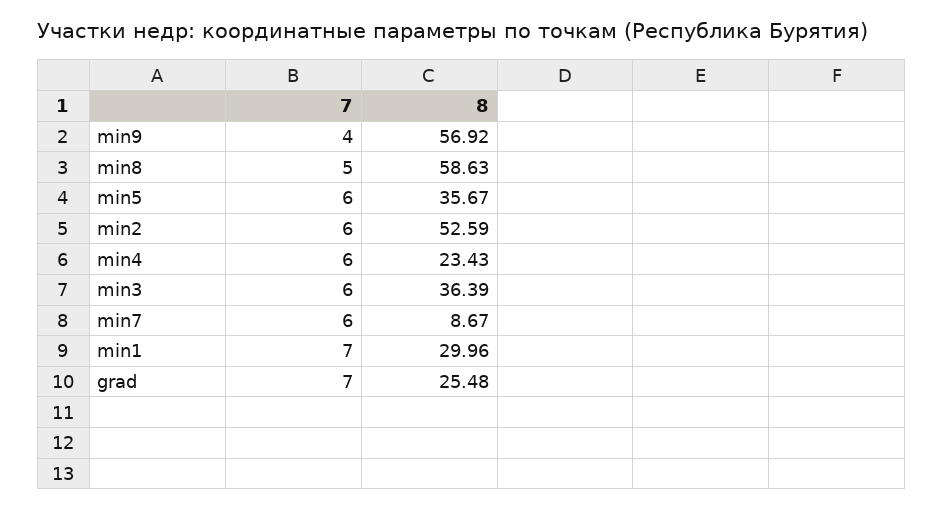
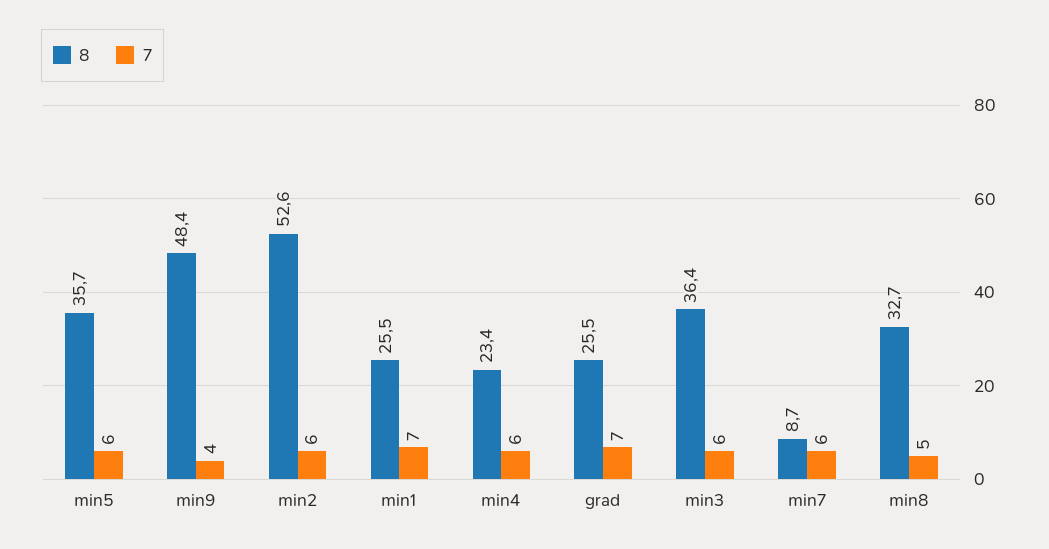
  {
    "7": {
      "min9": 4,
      "min8": 5,
      "min5": 6,
      "min2": 6,
      "min4": 6,
      "min3": 6,
      "min7": 6,
      "min1": 7,
      "grad": 7
    },
    "8": {
-     "min9": 56.92,
+     "min9": 48.4,
-     "min8": 58.63,
+     "min8": 32.7,
      "min5": 35.67,
      "min2": 52.59,
      "min4": 23.43,
      "min3": 36.39,
      "min7": 8.67,
-     "min1": 29.96,
+     "min1": 25.5,
      "grad": 25.48
    }
  }

